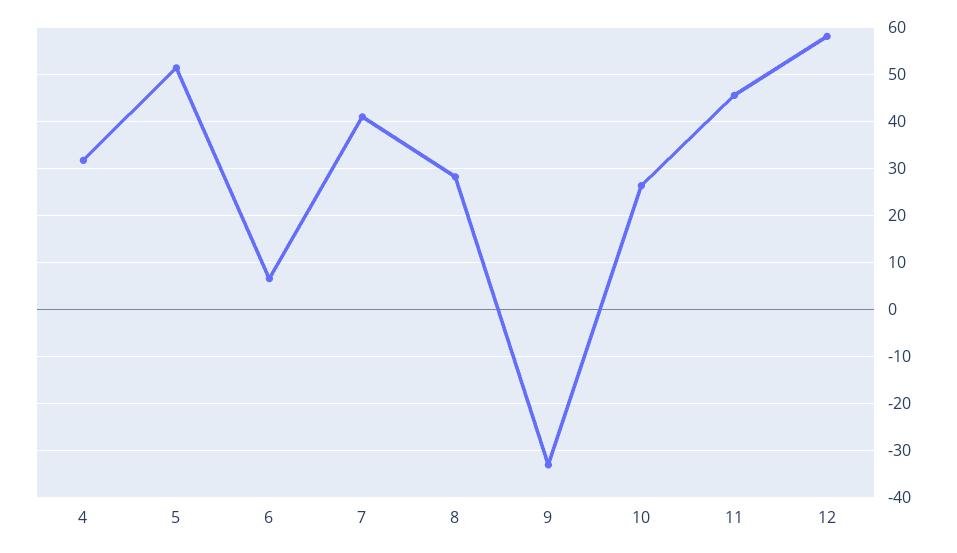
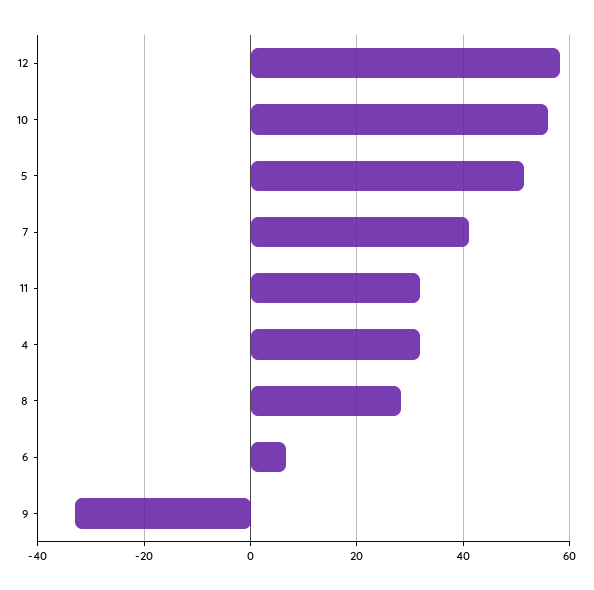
  {
    "4": 32,
    "5": 52,
    "6": 6,
    "7": 42,
    "8": 28,
    "9": -34,
-   "10": 26,
+   "10": 56,
-   "11": 46,
+   "11": 32,
    "12": 58
  }

